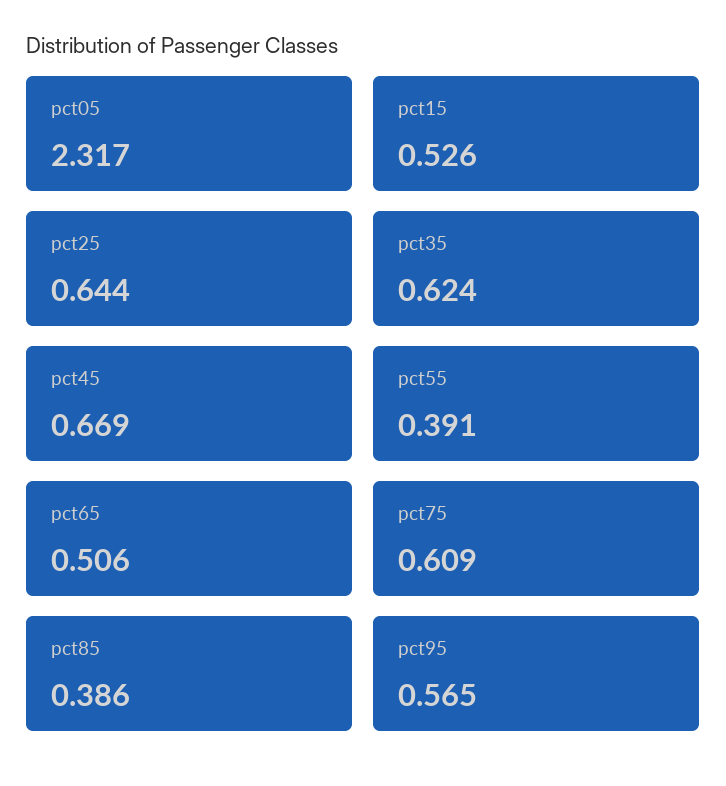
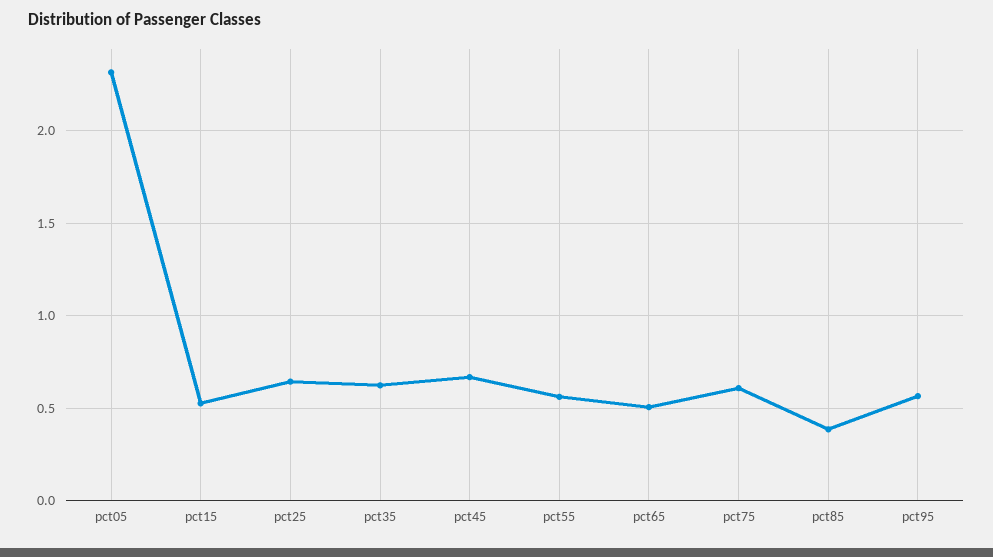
  {
    "pct05": 2.317,
    "pct15": 0.526,
    "pct25": 0.644,
    "pct35": 0.624,
    "pct45": 0.669,
-   "pct55": 0.391,
+   "pct55": 0.55,
    "pct65": 0.506,
    "pct75": 0.609,
    "pct85": 0.386,
    "pct95": 0.565
  }

